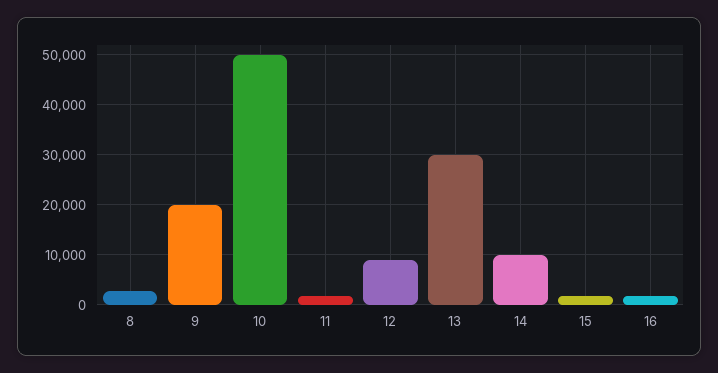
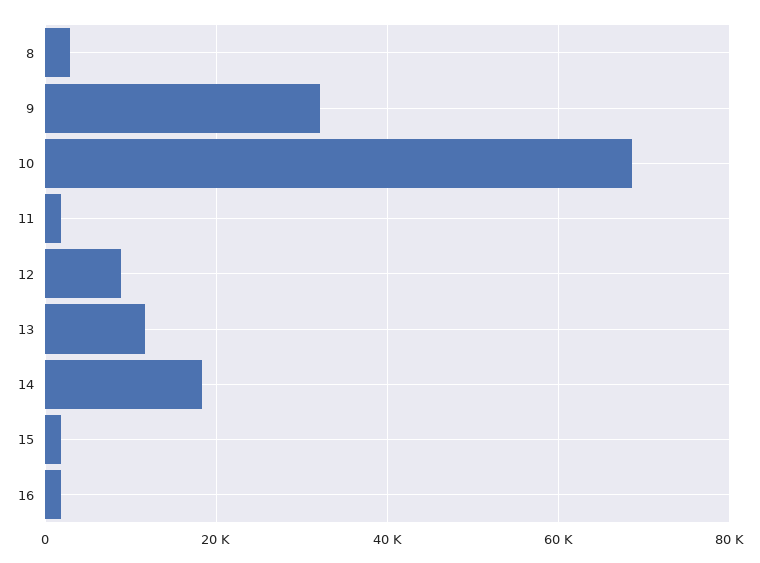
  {
    "8": 2000,
-   "9": 20000,
+   "9": 32000,
-   "10": 50000,
+   "10": 68000,
    "11": 2000,
    "12": 8000,
-   "13": 30000,
+   "13": 12000,
-   "14": 10000,
+   "14": 18000,
    "15": 2000,
    "16": 2000
  }

